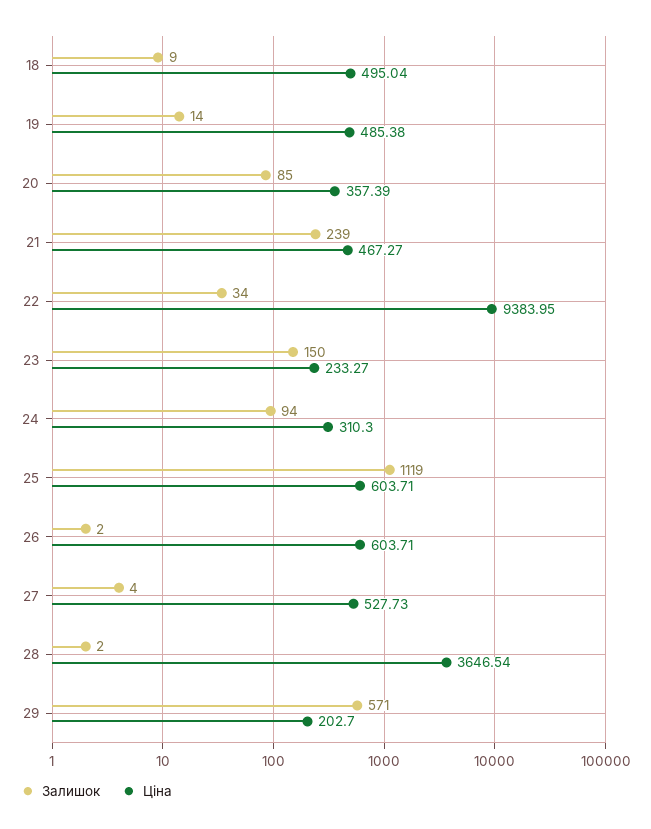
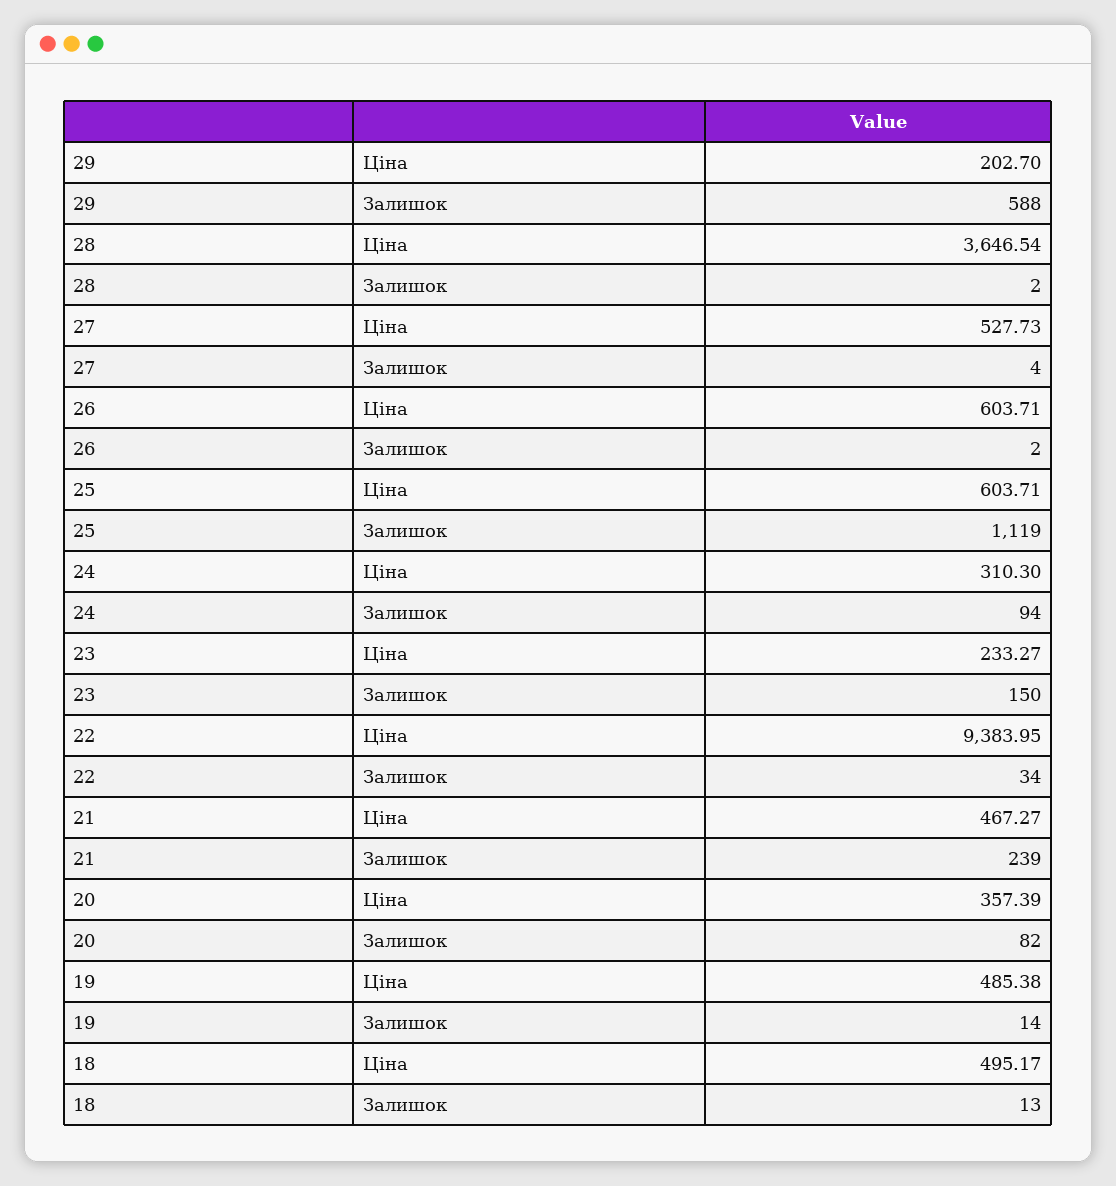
  {
    "Залишок": {
-     "18": 9,
+     "18": 13,
      "19": 14,
-     "20": 85,
+     "20": 82,
      "21": 239,
      "22": 34,
      "23": 150,
      "24": 94,
      "25": 1119,
      "26": 2,
      "27": 4,
      "28": 2,
-     "29": 571
+     "29": 588
    },
    "Ціна": {
-     "18": 495.04,
+     "18": 495.17,
      "19": 485.38,
      "20": 357.39,
      "21": 467.27,
      "22": 9383.95,
      "23": 233.27,
      "24": 310.3,
      "25": 603.71,
      "26": 603.71,
      "27": 527.73,
      "28": 3646.54,
      "29": 202.7
    }
  }

